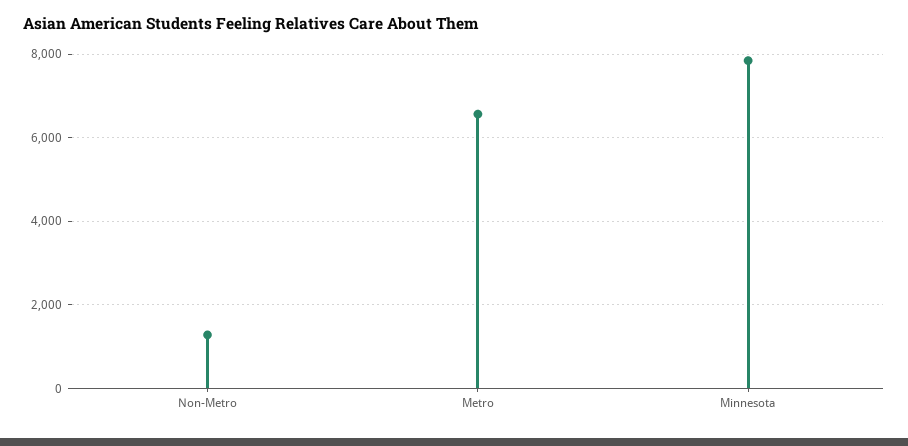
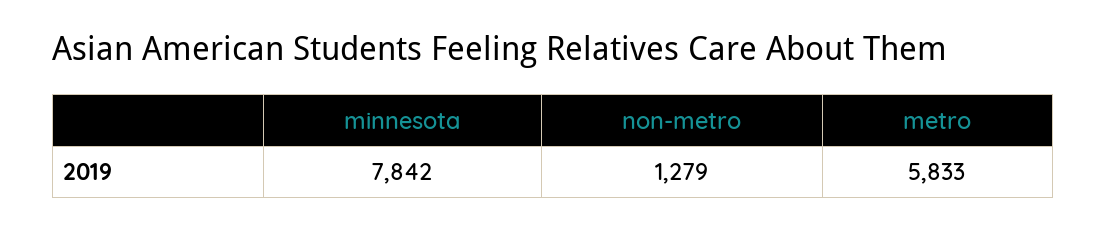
  {
    "Non-Metro": 1279,
-   "Metro": 6600,
+   "Metro": 5833,
    "Minnesota": 7842
  }

